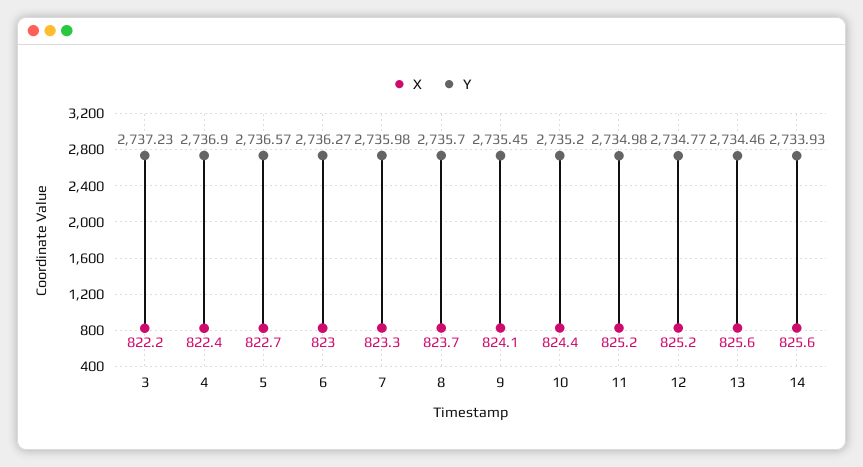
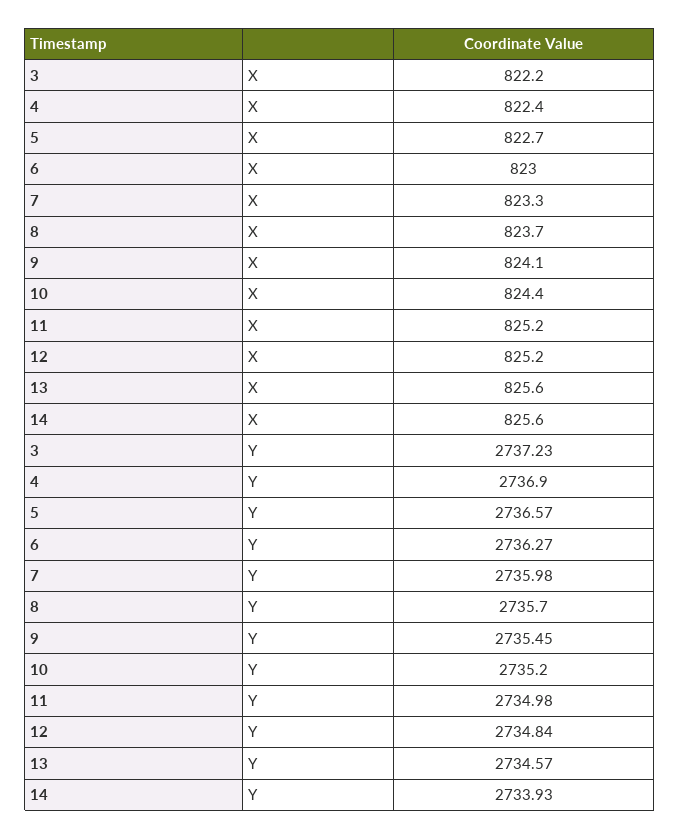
  {
    "X": {
      "3": 822.2,
      "4": 822.4,
      "5": 822.7,
      "6": 823,
      "7": 823.3,
      "8": 823.7,
      "9": 824.1,
      "10": 824.4,
      "11": 825.2,
      "12": 825.2,
      "13": 825.6,
      "14": 825.6
    },
    "Y": {
      "3": 2737.23,
      "4": 2736.9,
      "5": 2736.57,
      "6": 2736.27,
      "7": 2735.98,
      "8": 2735.7,
      "9": 2735.45,
      "10": 2735.2,
      "11": 2734.98,
-     "12": 2734.77,
+     "12": 2734.84,
-     "13": 2734.46,
+     "13": 2734.57,
      "14": 2733.93
    }
  }

